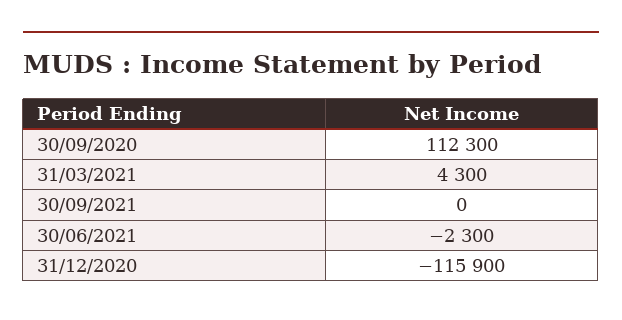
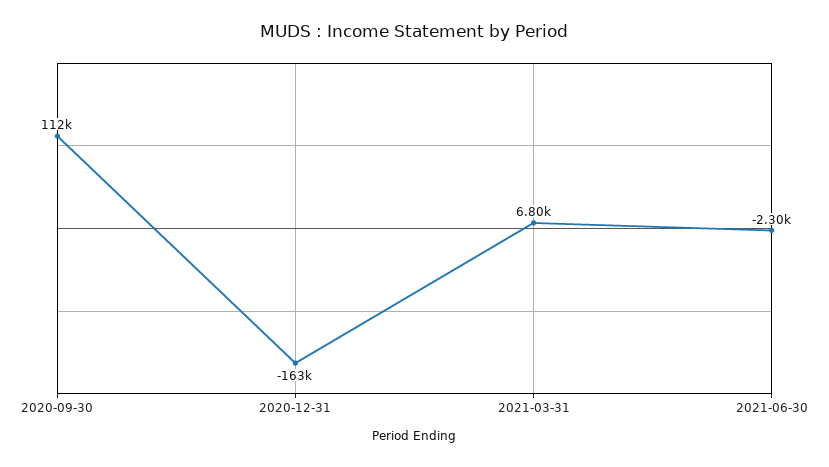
  {
    "30/09/2020": 112300,
-   "31/03/2021": 4300,
+   "31/03/2021": 6800,
-   "30/09/2021": 0,
    "30/06/2021": -2300,
-   "31/12/2020": -115900
+   "31/12/2020": -163000
  }

